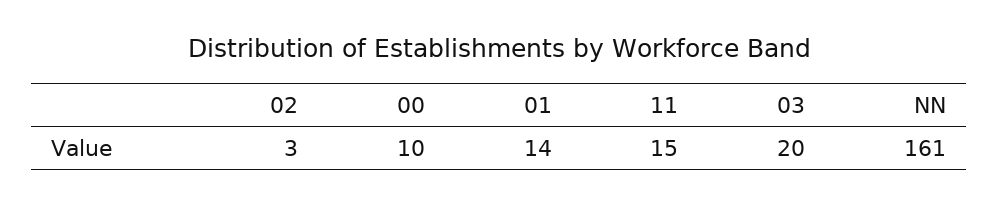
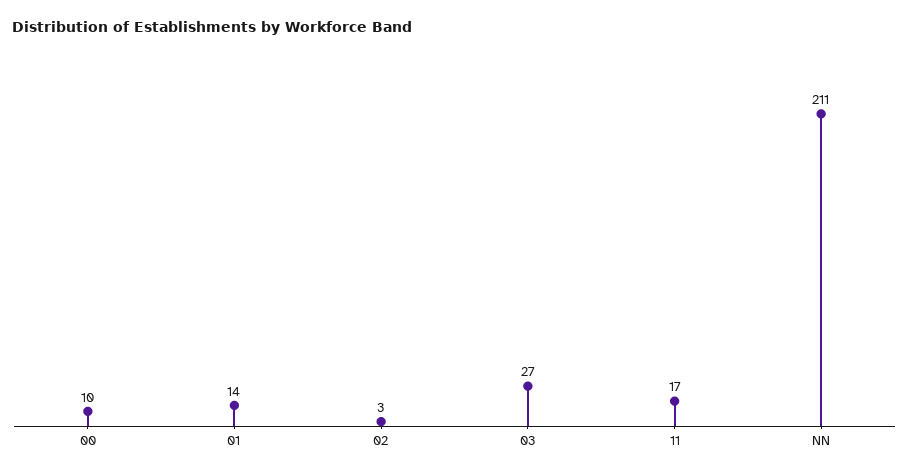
  {
    "02": 3,
    "00": 10,
    "01": 14,
-   "11": 15,
+   "11": 17,
-   "03": 20,
+   "03": 27,
-   "NN": 161
+   "NN": 211
  }

